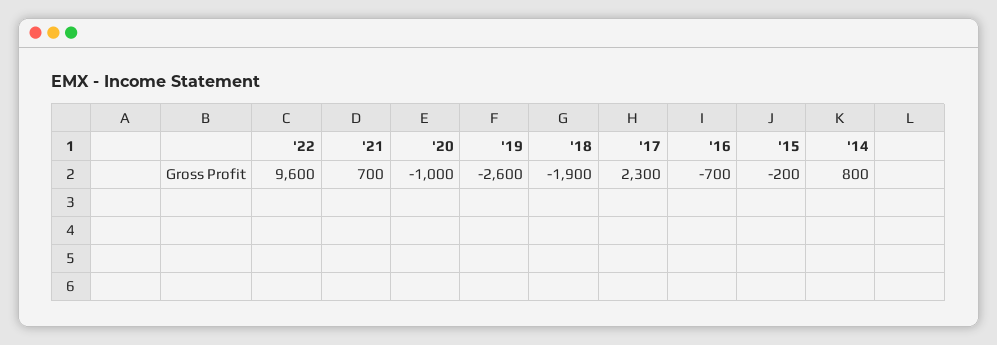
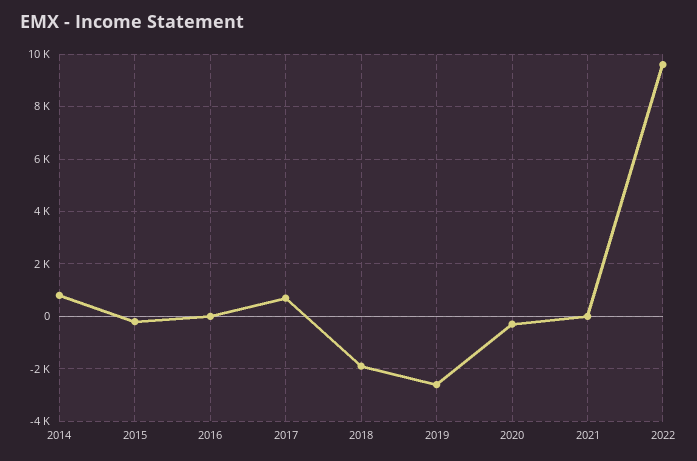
  {
    "'22": 9600,
-   "'21": 700,
+   "'21": 0,
-   "'20": -1000,
+   "'20": -250,
    "'19": -2600,
    "'18": -1900,
-   "'17": 2300,
+   "'17": 750,
-   "'16": -700,
+   "'16": 0,
    "'15": -200,
    "'14": 800
  }

